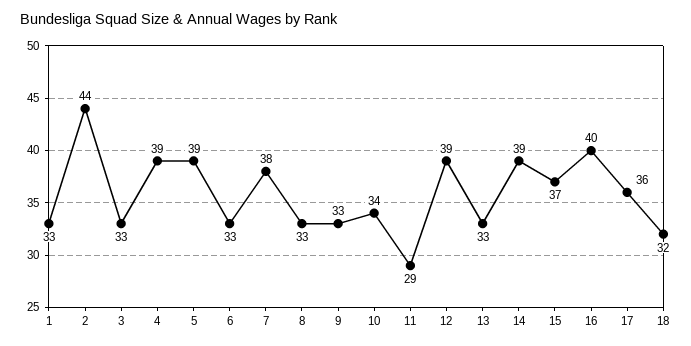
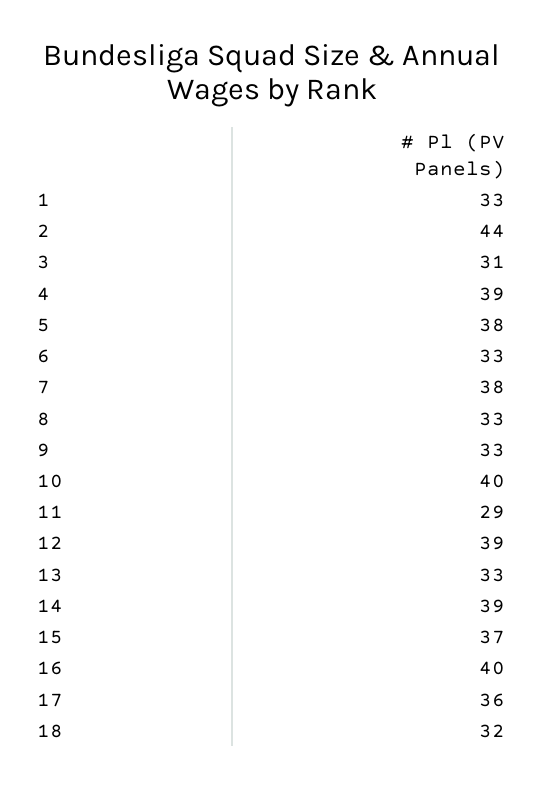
  {
    "1": 33,
    "2": 44,
-   "3": 33,
+   "3": 31,
    "4": 39,
-   "5": 39,
+   "5": 38,
    "6": 33,
    "7": 38,
    "8": 33,
    "9": 33,
-   "10": 34,
+   "10": 40,
    "11": 29,
    "12": 39,
    "13": 33,
    "14": 39,
    "15": 37,
    "16": 40,
    "17": 36,
    "18": 32
  }

